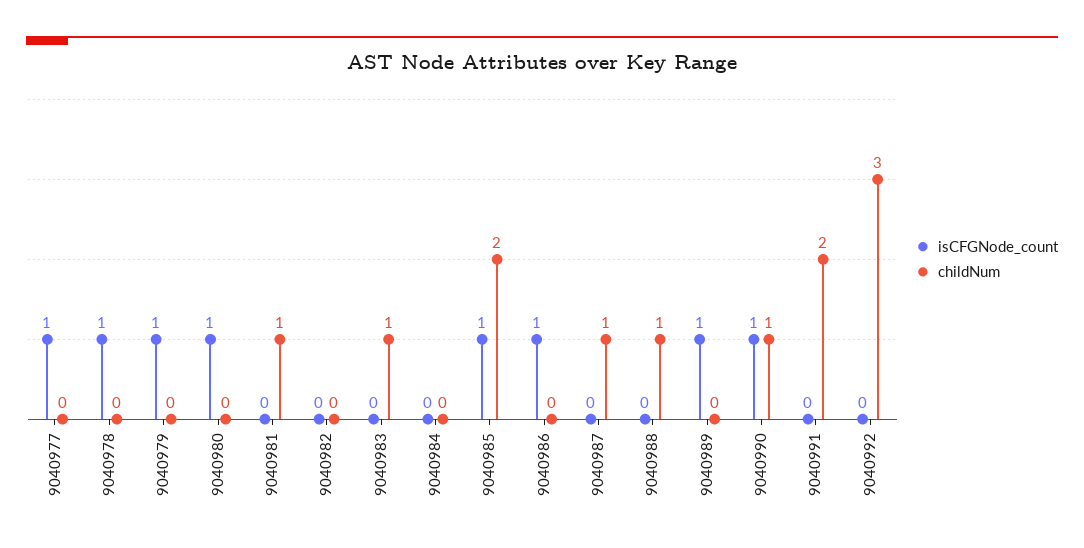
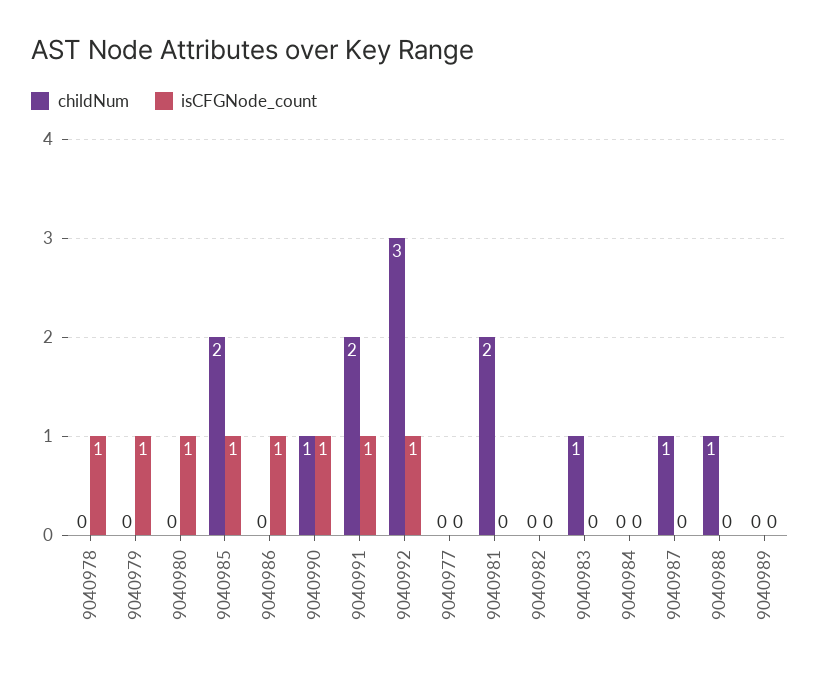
  {
    "isCFGNode_count": {
-     "9040977": 1,
+     "9040977": 0,
      "9040978": 1,
      "9040979": 1,
      "9040980": 1,
      "9040981": 0,
      "9040982": 0,
      "9040983": 0,
      "9040984": 0,
      "9040985": 1,
      "9040986": 1,
      "9040987": 0,
      "9040988": 0,
-     "9040989": 1,
+     "9040989": 0,
      "9040990": 1,
-     "9040991": 0,
+     "9040991": 1,
-     "9040992": 0
+     "9040992": 1
    },
    "childNum": {
      "9040977": 0,
      "9040978": 0,
      "9040979": 0,
      "9040980": 0,
-     "9040981": 1,
+     "9040981": 2,
      "9040982": 0,
      "9040983": 1,
      "9040984": 0,
      "9040985": 2,
      "9040986": 0,
      "9040987": 1,
      "9040988": 1,
      "9040989": 0,
      "9040990": 1,
      "9040991": 2,
      "9040992": 3
    }
  }

